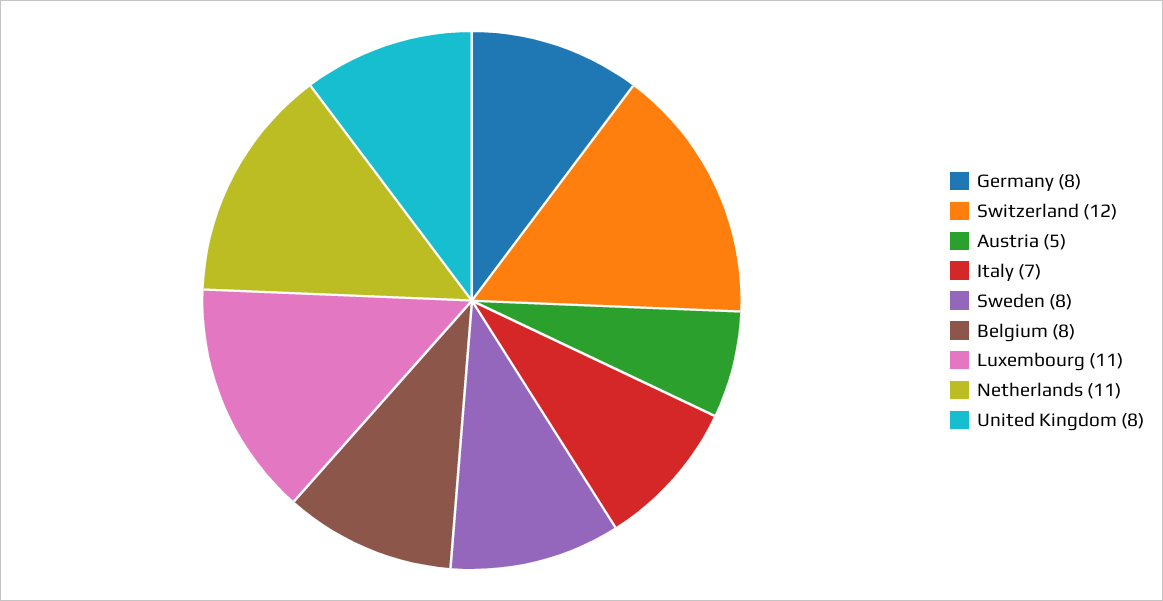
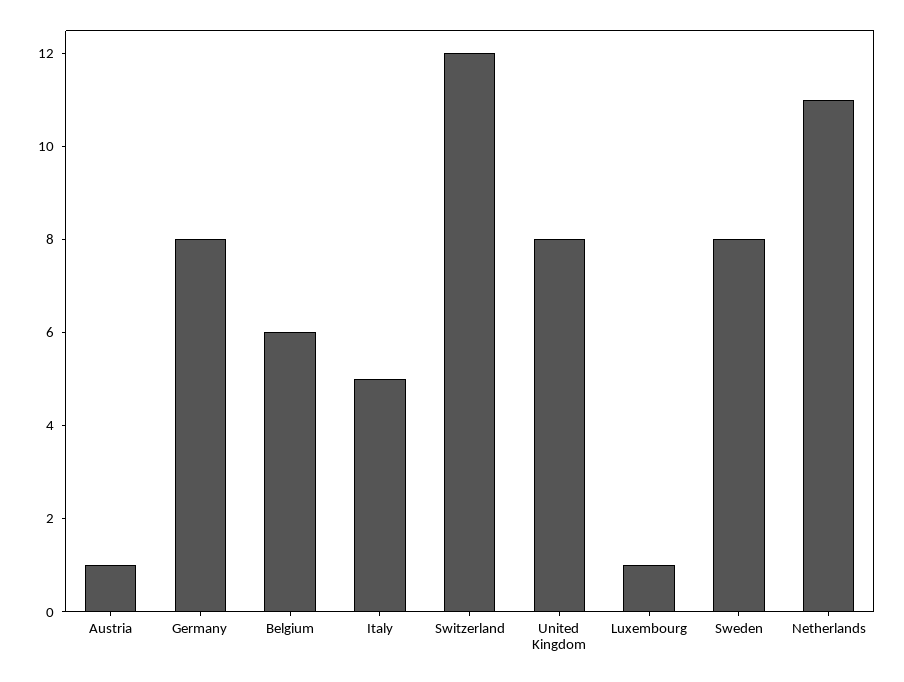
  {
    "Germany": 8,
    "Switzerland": 12,
-   "Austria": 5,
+   "Austria": 1,
-   "Italy": 7,
+   "Italy": 5,
    "Sweden": 8,
-   "Belgium": 8,
+   "Belgium": 6,
-   "Luxembourg": 11,
+   "Luxembourg": 1,
    "Netherlands": 11,
    "United Kingdom": 8
  }

